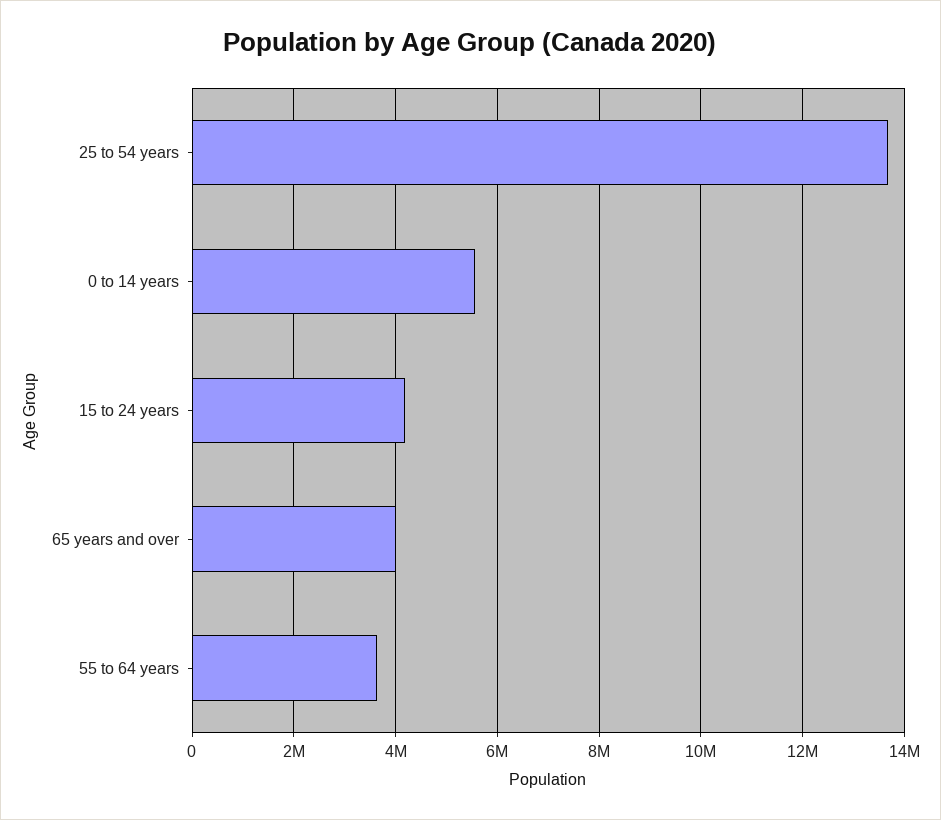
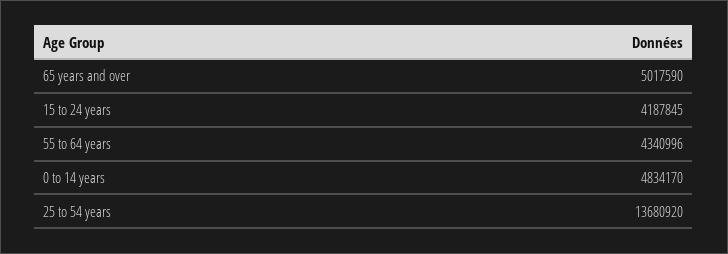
  {
    "25 to 54 years": 13680920,
-   "0 to 14 years": 5600000,
+   "0 to 14 years": 4834170,
    "15 to 24 years": 4187845,
-   "65 years and over": 4000000,
+   "65 years and over": 5017590,
-   "55 to 64 years": 3600000
+   "55 to 64 years": 4340996
  }

